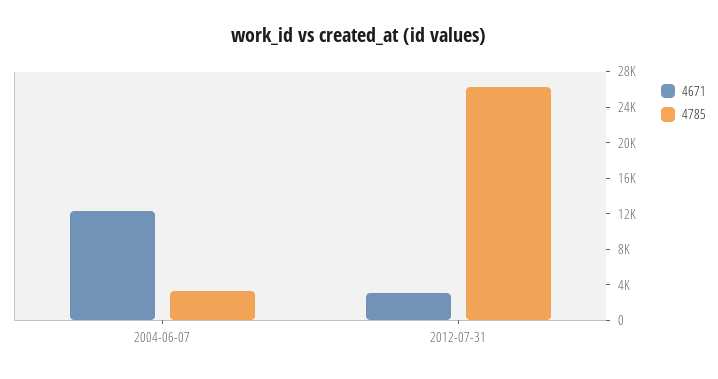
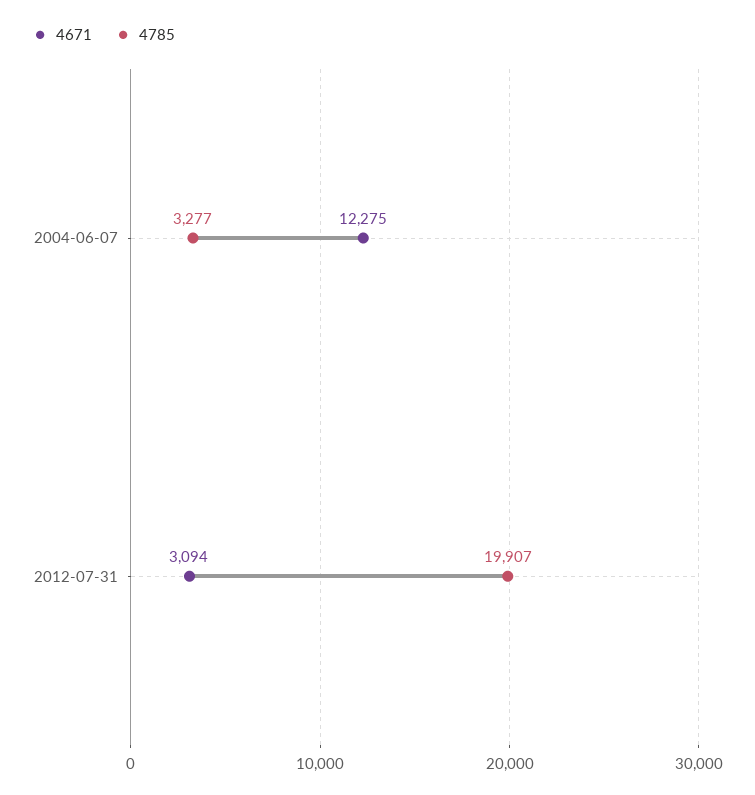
  {
    "4671": {
      "2004-06-07": 12275,
      "2012-07-31": 3094
    },
    "4785": {
      "2004-06-07": 3277,
-     "2012-07-31": 26000
+     "2012-07-31": 19907
    }
  }

